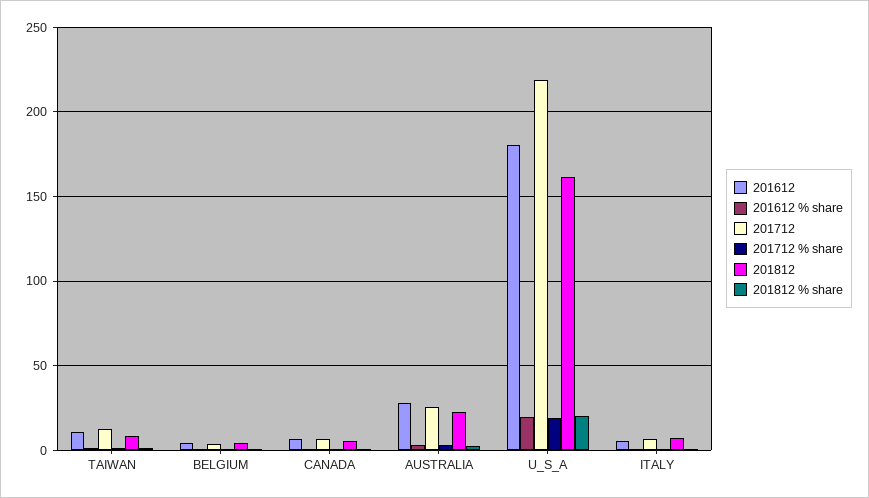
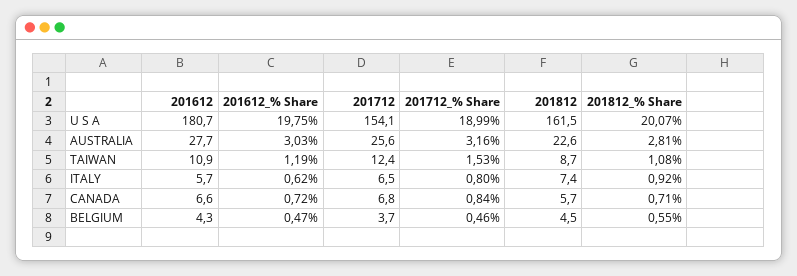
  {
    "201612": {
      "TAIWAN": 10.9,
      "BELGIUM": 4.3,
      "CANADA": 6.6,
      "AUSTRALIA": 27.7,
      "U_S_A": 180.7,
      "ITALY": 5.7
    },
    "201612 % share": {
      "TAIWAN": 1.19,
      "BELGIUM": 0.47,
      "CANADA": 0.72,
      "AUSTRALIA": 3.03,
      "U_S_A": 19.75,
      "ITALY": 0.62
    },
    "201712": {
      "TAIWAN": 12.4,
      "BELGIUM": 3.7,
      "CANADA": 6.8,
      "AUSTRALIA": 25.6,
-     "U_S_A": 220,
+     "U_S_A": 154.1,
      "ITALY": 6.5
    },
    "201712 % share": {
      "TAIWAN": 1.53,
      "BELGIUM": 0.46,
      "CANADA": 0.84,
      "AUSTRALIA": 3.16,
      "U_S_A": 18.99,
      "ITALY": 0.8
    },
    "201812": {
      "TAIWAN": 8.7,
      "BELGIUM": 4.5,
      "CANADA": 5.7,
      "AUSTRALIA": 22.6,
      "U_S_A": 161.5,
      "ITALY": 7.4
    },
    "201812 % share": {
      "TAIWAN": 1.08,
      "BELGIUM": 0.55,
      "CANADA": 0.71,
      "AUSTRALIA": 2.81,
      "U_S_A": 20.07,
      "ITALY": 0.92
    }
  }

